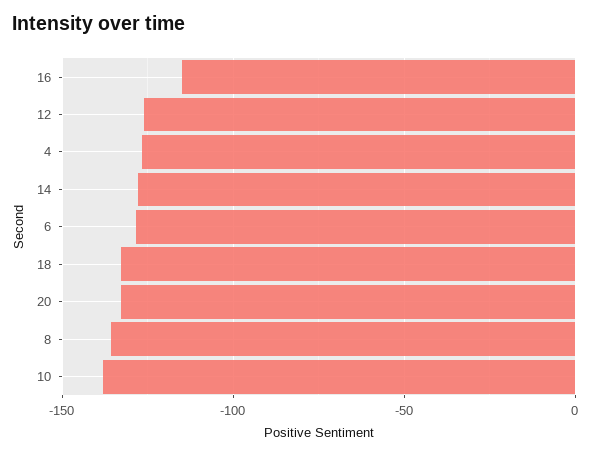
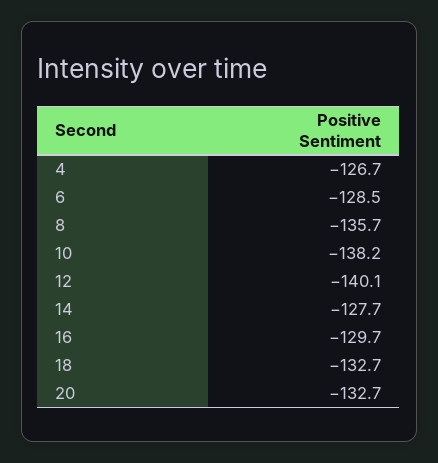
  {
-   "16": -115,
+   "16": -129.7,
-   "12": -125,
+   "12": -140.1,
    "4": -126.7,
    "14": -127.7,
    "6": -128.5,
    "18": -132.7,
    "20": -132.7,
    "8": -135.7,
    "10": -138.2
  }

